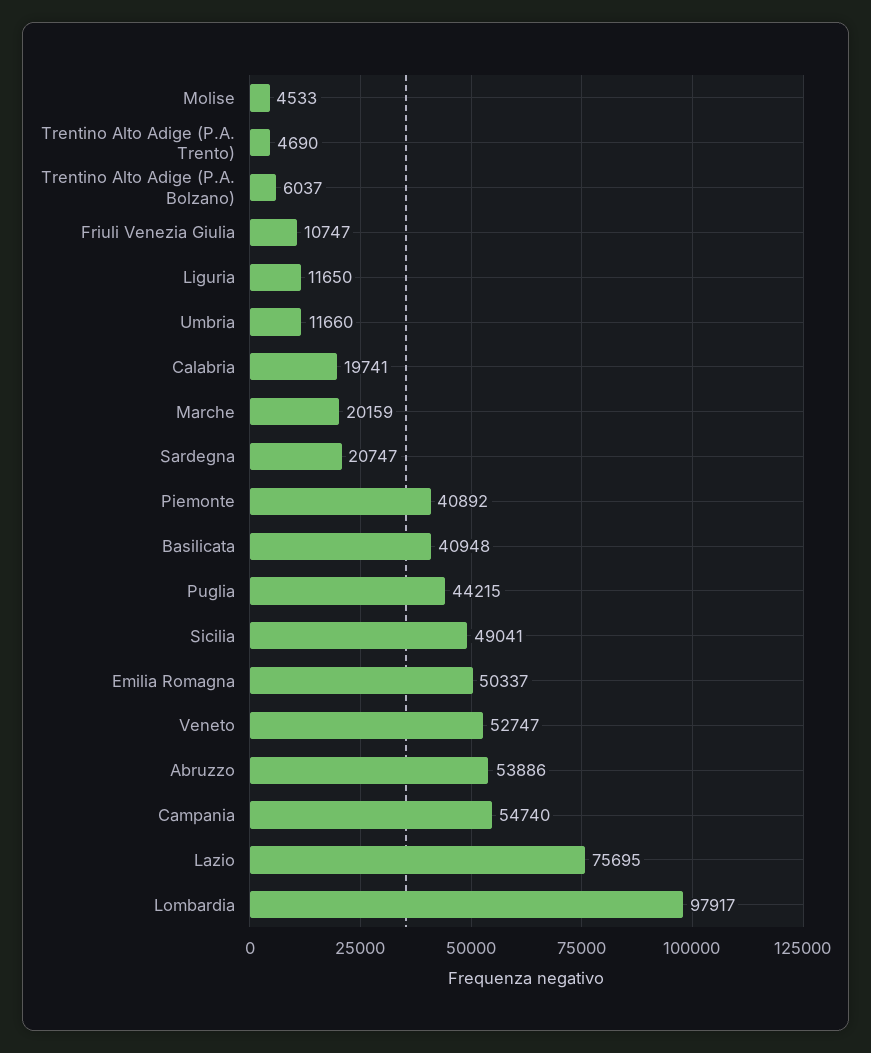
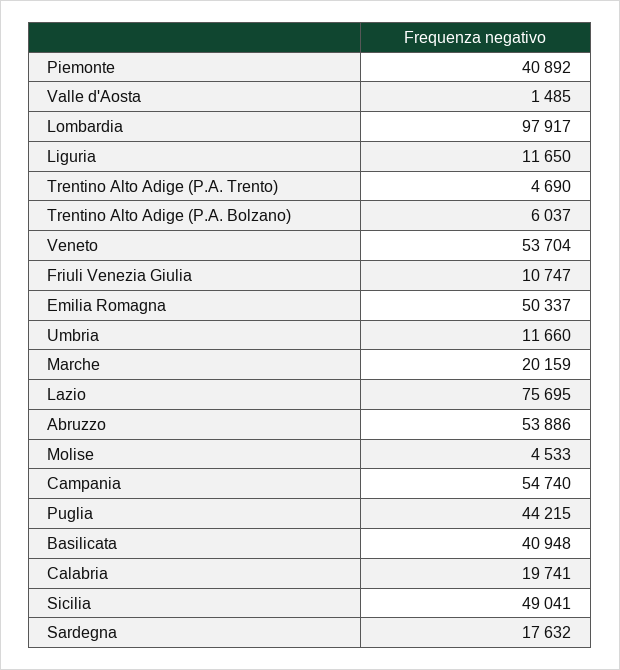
  {
    "Molise": 4533,
    "Trentino Alto Adige (P.A. Trento)": 4690,
    "Trentino Alto Adige (P.A. Bolzano)": 6037,
    "Friuli Venezia Giulia": 10747,
    "Liguria": 11650,
    "Umbria": 11660,
    "Calabria": 19741,
    "Marche": 20159,
-   "Sardegna": 20747,
+   "Sardegna": 17632,
    "Piemonte": 40892,
    "Basilicata": 40948,
    "Puglia": 44215,
    "Sicilia": 49041,
    "Emilia Romagna": 50337,
-   "Veneto": 52747,
+   "Veneto": 53704,
    "Abruzzo": 53886,
    "Campania": 54740,
    "Lazio": 75695,
-   "Lombardia": 97917
+   "Lombardia": 97917,
+   "Valle d'Aosta": 1485
  }

